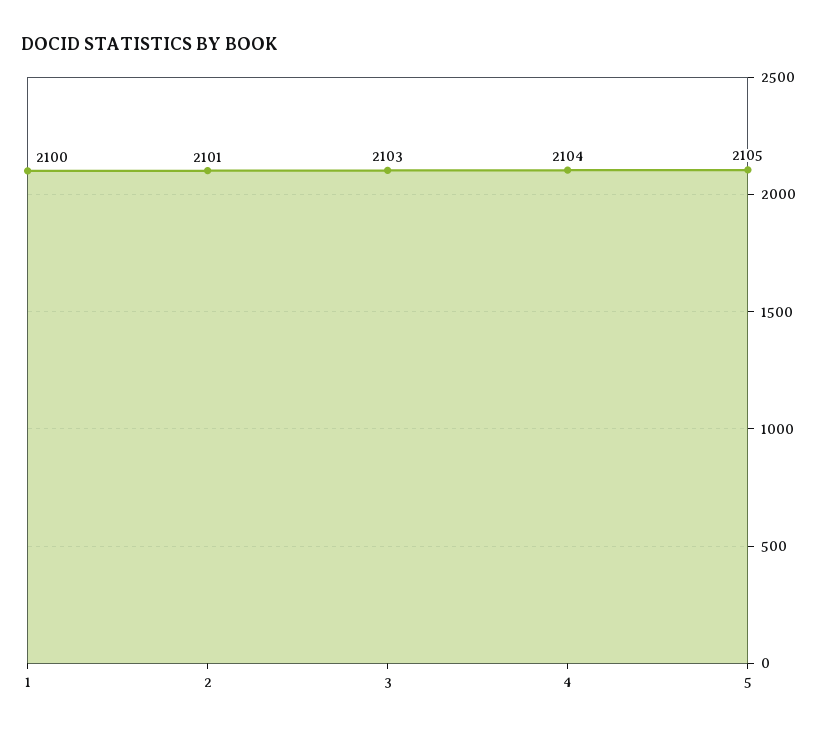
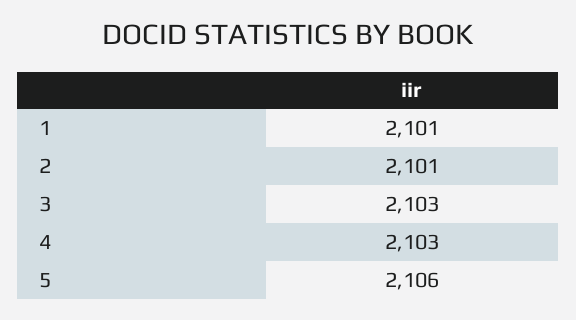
  {
-   "1": 2100,
+   "1": 2101,
    "2": 2101,
    "3": 2103,
-   "4": 2104,
+   "4": 2103,
-   "5": 2105
+   "5": 2106
  }

